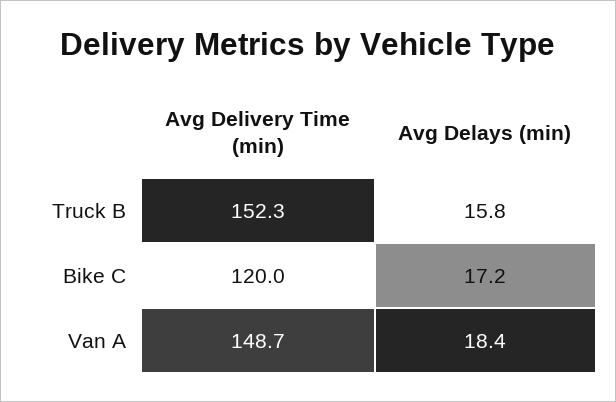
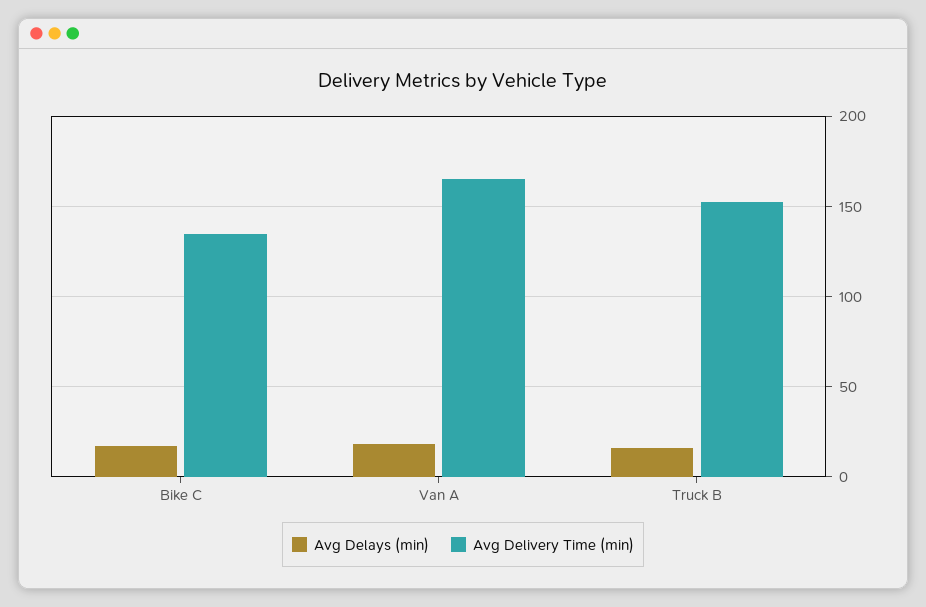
  {
    "Avg Delivery Time (min)": {
      "Truck B": 152.3,
-     "Bike C": 120,
+     "Bike C": 135,
-     "Van A": 148.7
+     "Van A": 165
    },
    "Avg Delays (min)": {
      "Truck B": 15.8,
      "Bike C": 17.2,
      "Van A": 18.4
    }
  }

